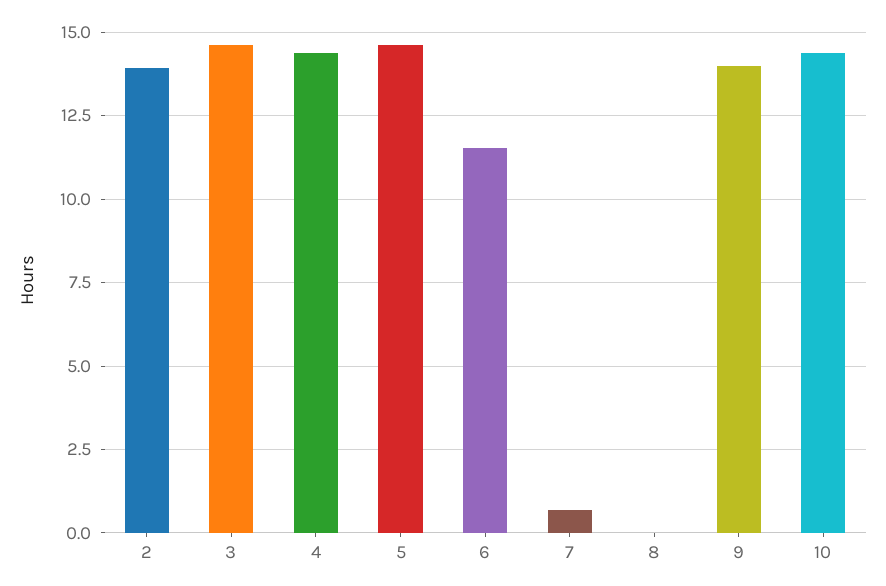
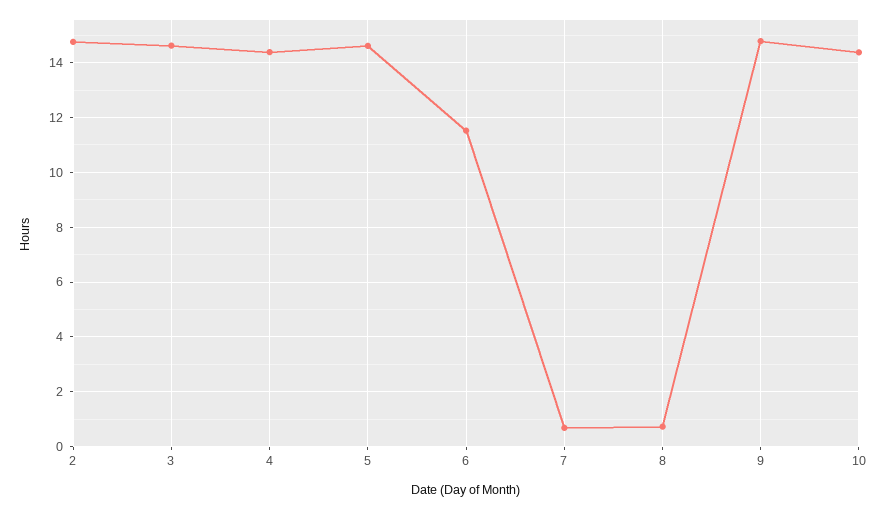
  {
-   "2": 14,
+   "2": 14.75,
    "3": 14.5,
    "4": 14.5,
    "5": 14.5,
    "6": 11.5,
    "7": 0.75,
-   "8": 0,
+   "8": 0.75,
-   "9": 14,
+   "9": 14.75,
    "10": 14.5
  }

